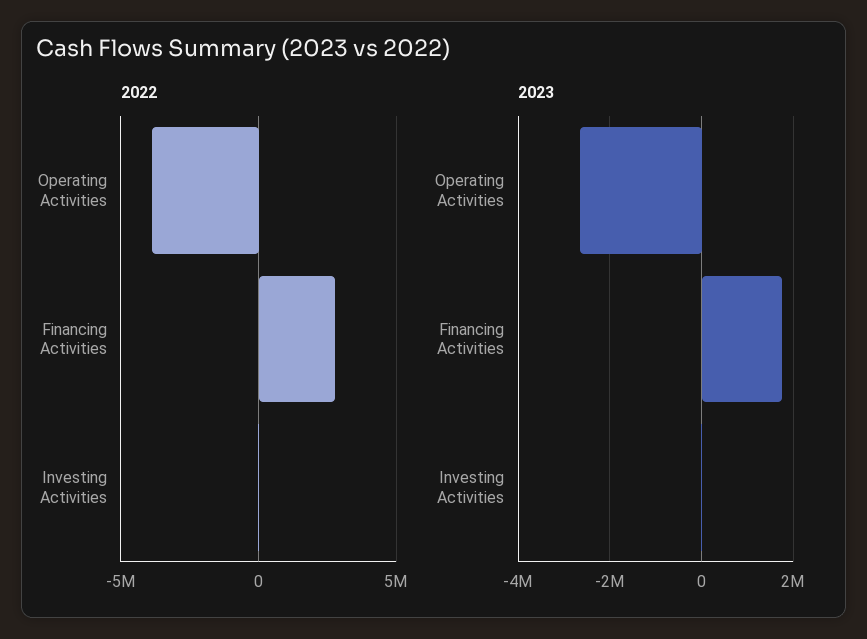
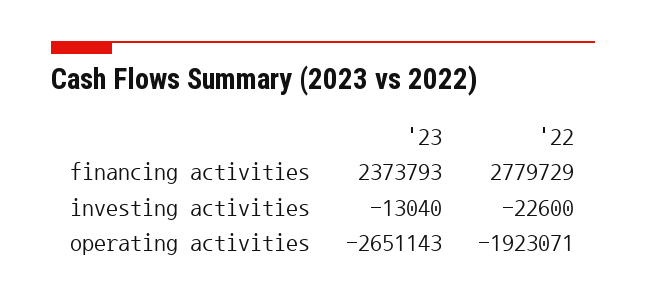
  {
    "2022": {
-     "Operating Activities": -4000000,
+     "Operating Activities": -1923071,
      "Financing Activities": 2779729,
      "Investing Activities": -22600
    },
    "2023": {
      "Operating Activities": -2651143,
-     "Financing Activities": 1800000,
+     "Financing Activities": 2373793,
      "Investing Activities": -13040
    }
  }

